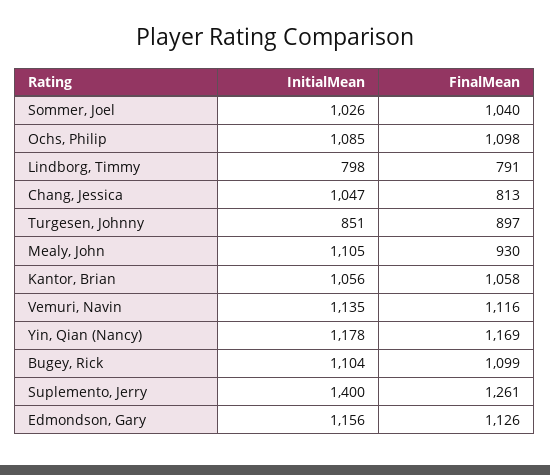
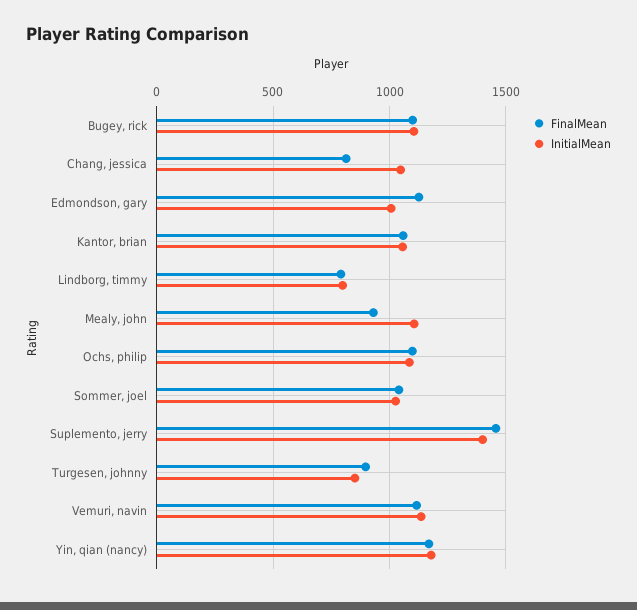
  {
    "InitialMean": {
      "Sommer, Joel": 1026,
      "Ochs, Philip": 1085,
      "Lindborg, Timmy": 798,
      "Chang, Jessica": 1047,
      "Turgesen, Johnny": 851,
      "Mealy, John": 1105,
      "Kantor, Brian": 1056,
      "Vemuri, Navin": 1135,
      "Yin, Qian (Nancy)": 1178,
      "Bugey, Rick": 1104,
      "Suplemento, Jerry": 1400,
-     "Edmondson, Gary": 1156
+     "Edmondson, Gary": 1000
    },
    "FinalMean": {
      "Sommer, Joel": 1040,
      "Ochs, Philip": 1098,
      "Lindborg, Timmy": 791,
      "Chang, Jessica": 813,
      "Turgesen, Johnny": 897,
      "Mealy, John": 930,
      "Kantor, Brian": 1058,
      "Vemuri, Navin": 1116,
      "Yin, Qian (Nancy)": 1169,
      "Bugey, Rick": 1099,
-     "Suplemento, Jerry": 1261,
+     "Suplemento, Jerry": 1450,
      "Edmondson, Gary": 1126
    }
  }

